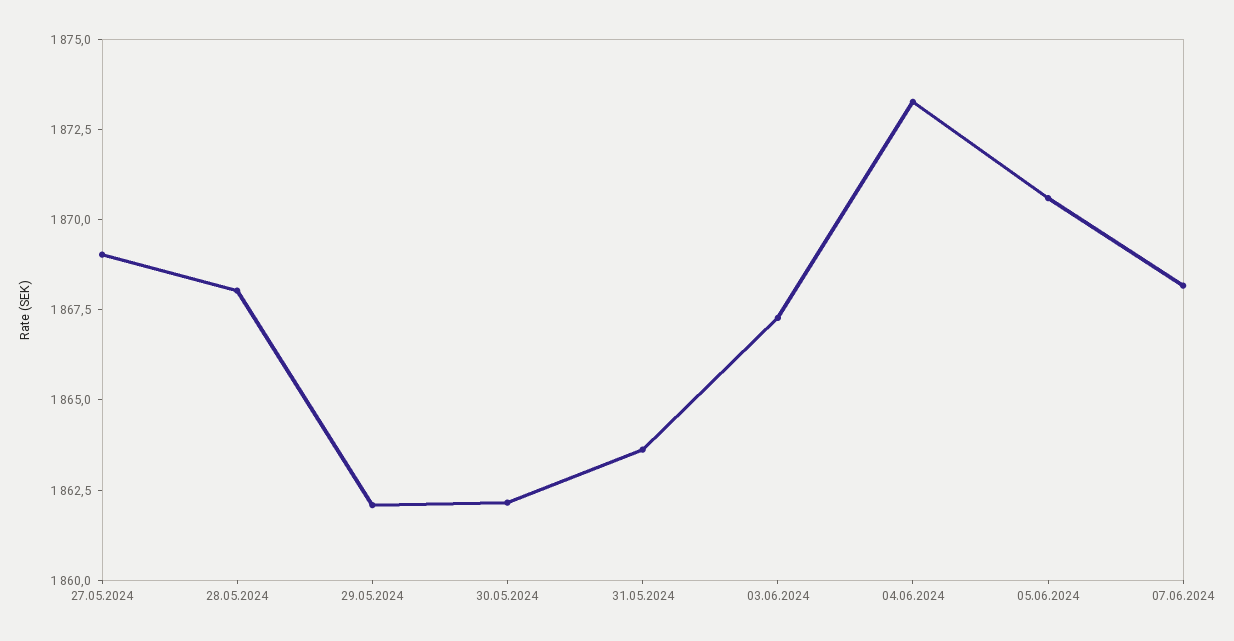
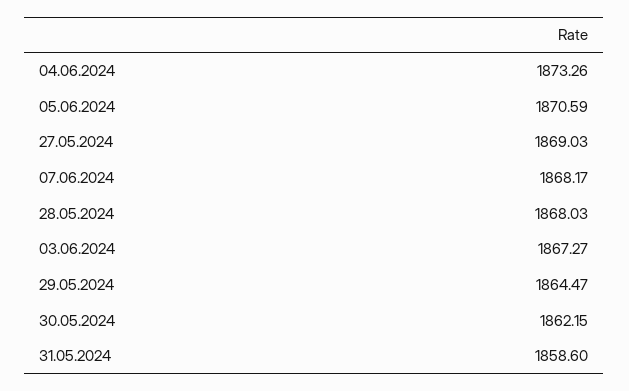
  {
    "27.05.2024": 1869.03,
    "28.05.2024": 1868.03,
-   "29.05.2024": 1862,
+   "29.05.2024": 1864.47,
    "30.05.2024": 1862.15,
-   "31.05.2024": 1863.5,
+   "31.05.2024": 1858.6,
    "03.06.2024": 1867.27,
    "04.06.2024": 1873.26,
    "05.06.2024": 1870.59,
    "07.06.2024": 1868.17
  }

